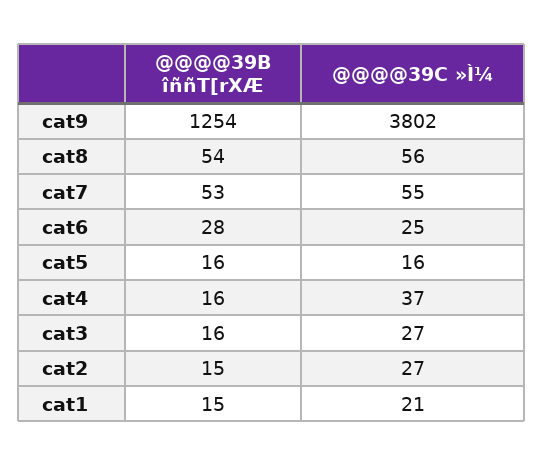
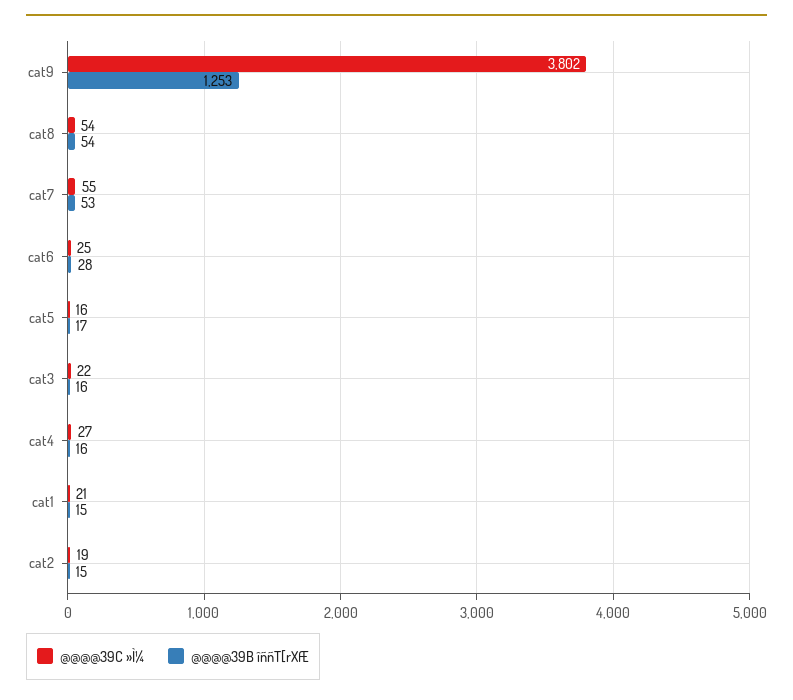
  {
    "@@@@39B îññT[rXÆ": {
-     "cat9": 1254,
+     "cat9": 1253,
      "cat8": 54,
      "cat7": 53,
      "cat6": 28,
-     "cat5": 16,
+     "cat5": 17,
      "cat4": 16,
      "cat3": 16,
      "cat2": 15,
      "cat1": 15
    },
    "@@@@39C »Ì¼": {
      "cat9": 3802,
-     "cat8": 56,
+     "cat8": 54,
      "cat7": 55,
      "cat6": 25,
      "cat5": 16,
-     "cat4": 37,
+     "cat4": 27,
-     "cat3": 27,
+     "cat3": 22,
-     "cat2": 27,
+     "cat2": 19,
      "cat1": 21
    }
  }

